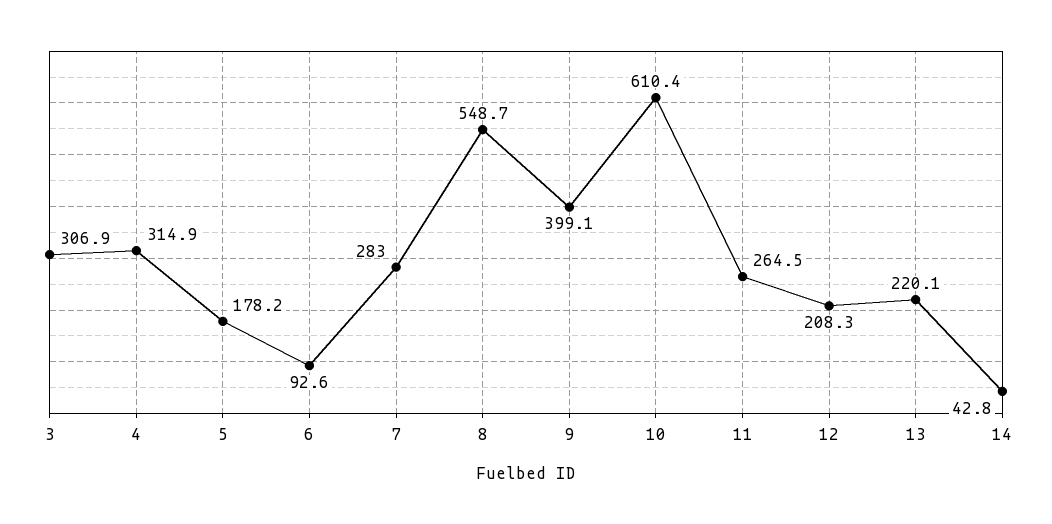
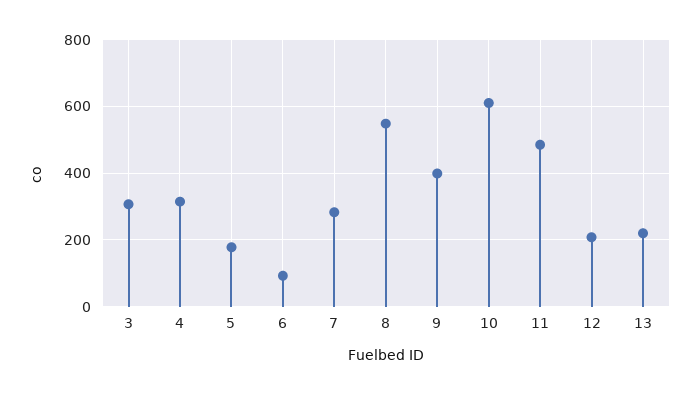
  {
    "3": 306.9,
    "4": 314.9,
    "5": 178.2,
    "6": 92.6,
    "7": 283,
    "8": 548.7,
    "9": 399.1,
    "10": 610.4,
-   "11": 264.5,
+   "11": 480,
    "12": 208.3,
-   "13": 220.1,
+   "13": 220.1
-   "14": 42.8
  }

